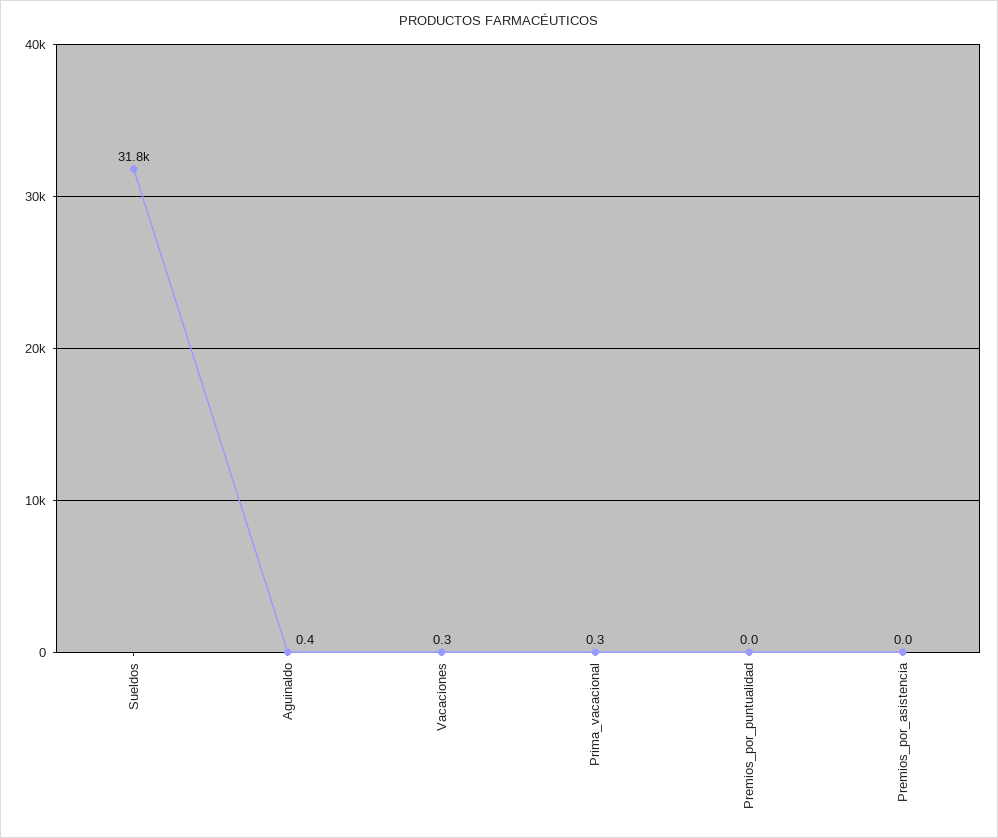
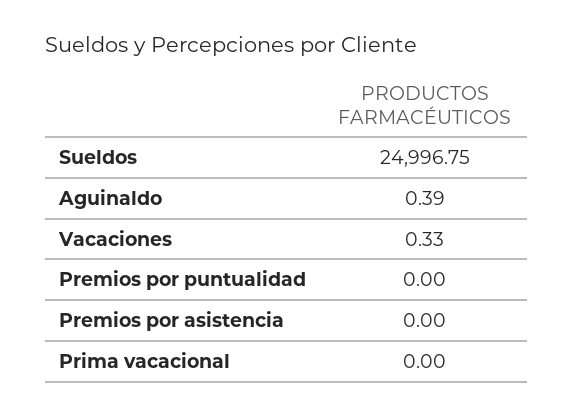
  {
-   "Sueldos": 31800,
+   "Sueldos": 24996.75,
    "Aguinaldo": 0.39,
    "Vacaciones": 0.33,
-   "Prima_vacacional": 0.3,
+   "Prima_vacacional": 0,
    "Premios_por_puntualidad": 0,
    "Premios_por_asistencia": 0
  }

